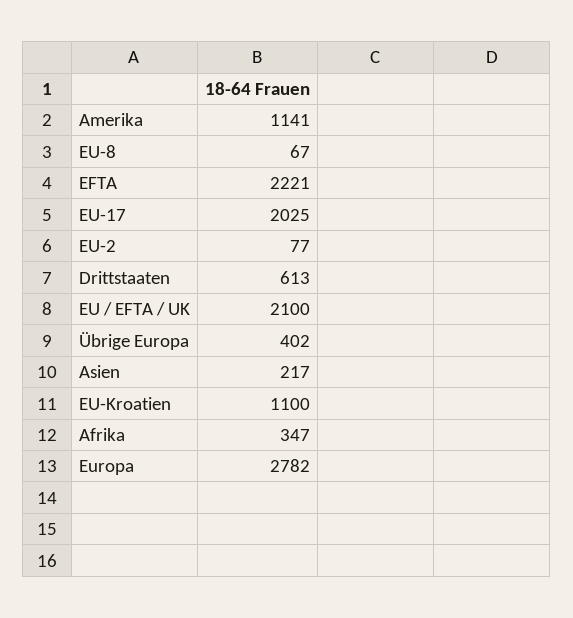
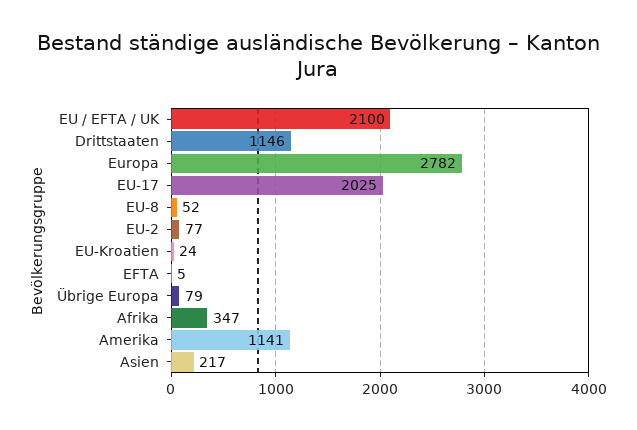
  {
    "Amerika": 1141,
-   "EU-8": 67,
+   "EU-8": 52,
-   "EFTA": 2221,
+   "EFTA": 5,
    "EU-17": 2025,
    "EU-2": 77,
-   "Drittstaaten": 613,
+   "Drittstaaten": 1146,
    "EU / EFTA / UK": 2100,
-   "Übrige Europa": 402,
+   "Übrige Europa": 79,
    "Asien": 217,
-   "EU-Kroatien": 1100,
+   "EU-Kroatien": 24,
    "Afrika": 347,
    "Europa": 2782
  }

